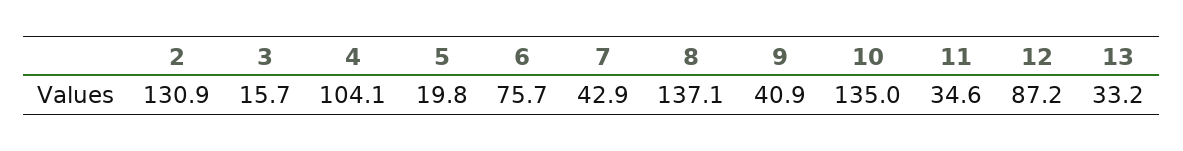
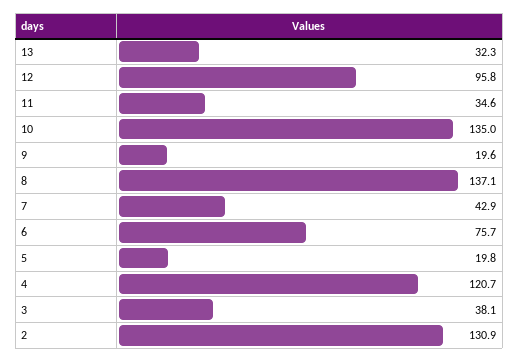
  {
    "2": 130.9,
-   "3": 15.7,
+   "3": 38.1,
-   "4": 104.1,
+   "4": 120.7,
    "5": 19.8,
    "6": 75.7,
    "7": 42.9,
    "8": 137.1,
-   "9": 40.9,
+   "9": 19.6,
    "10": 135,
    "11": 34.6,
-   "12": 87.2,
+   "12": 95.8,
-   "13": 33.2
+   "13": 32.3
  }

